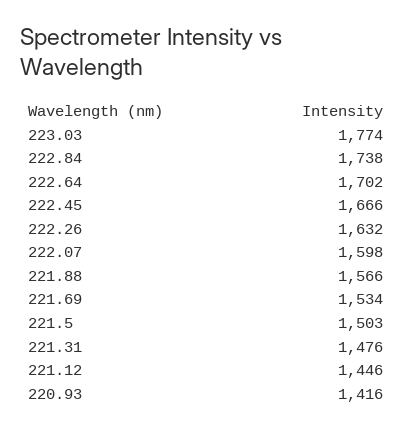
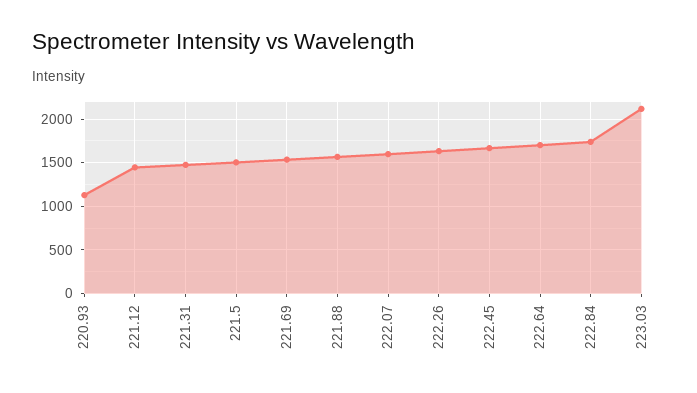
  {
-   "223.03": 1774,
+   "223.03": 2100,
    "222.84": 1738,
    "222.64": 1702,
    "222.45": 1666,
    "222.26": 1632,
    "222.07": 1598,
    "221.88": 1566,
    "221.69": 1534,
    "221.5": 1503,
    "221.31": 1476,
    "221.12": 1446,
-   "220.93": 1416
+   "220.93": 1100
  }

